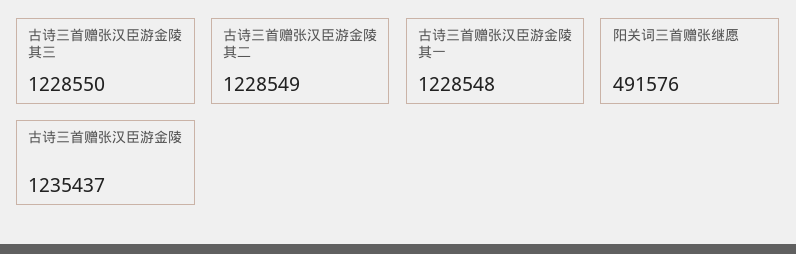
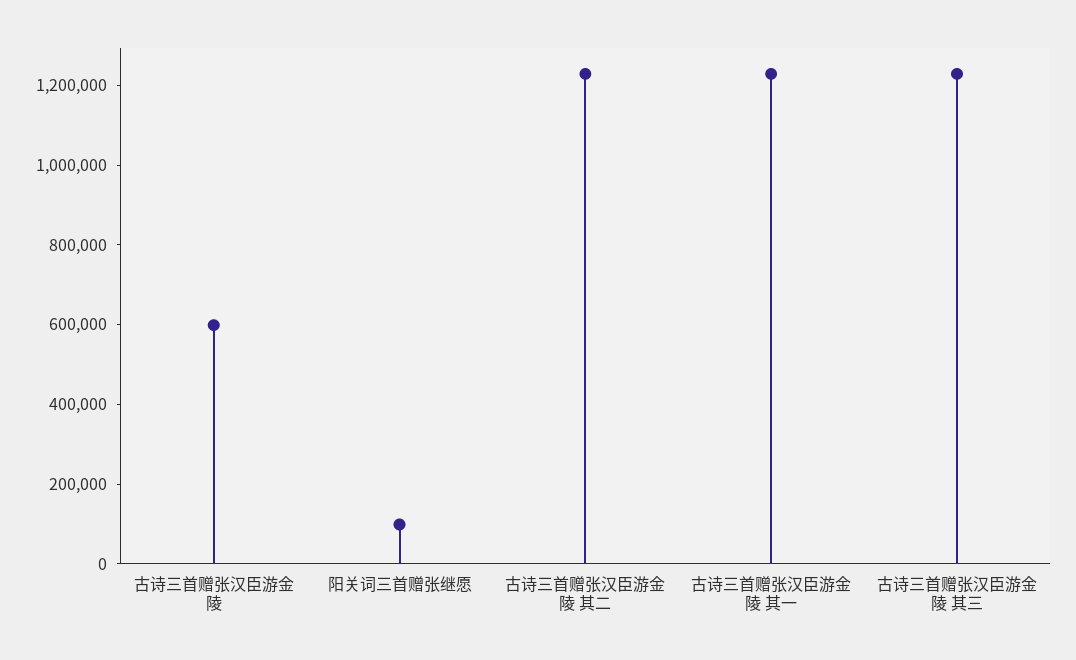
  {
    "古诗三首赠张汉臣游金陵 其三": 1228550,
    "古诗三首赠张汉臣游金陵 其二": 1228549,
    "古诗三首赠张汉臣游金陵 其一": 1228548,
-   "阳关词三首赠张继愿": 491576,
+   "阳关词三首赠张继愿": 100000,
-   "古诗三首赠张汉臣游金陵": 1235437
+   "古诗三首赠张汉臣游金陵": 600000
  }

